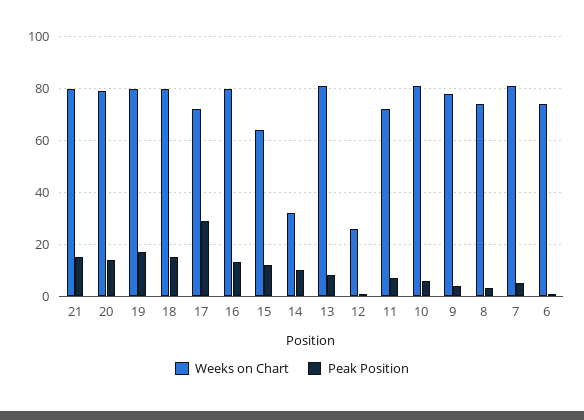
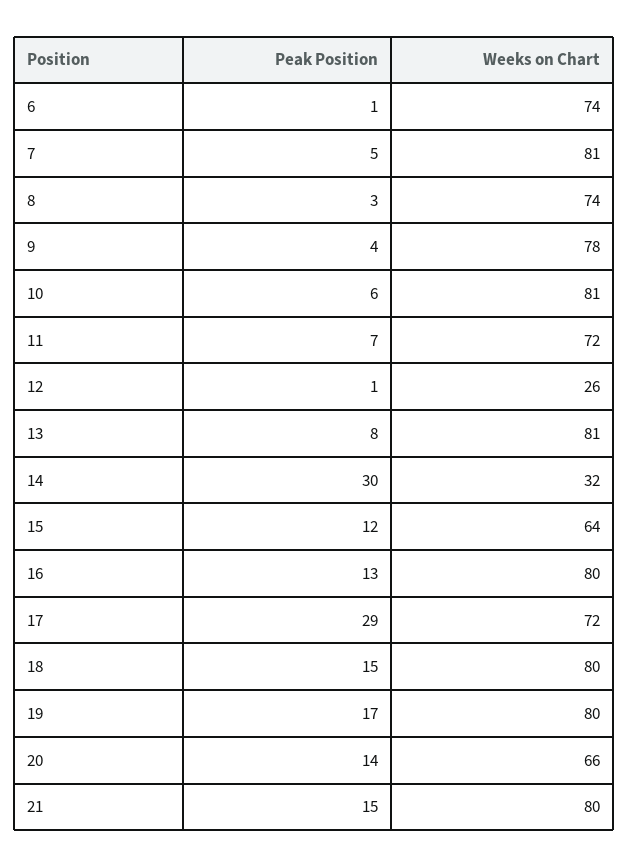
  {
    "Weeks on Chart": {
      "21": 80,
-     "20": 80,
+     "20": 66,
      "19": 80,
      "18": 80,
      "17": 72,
      "16": 80,
      "15": 64,
      "14": 32,
      "13": 81,
      "12": 26,
      "11": 72,
      "10": 81,
      "9": 78,
      "8": 74,
      "7": 81,
      "6": 74
    },
    "Peak Position": {
      "21": 15,
      "20": 14,
      "19": 17,
      "18": 15,
      "17": 29,
      "16": 13,
      "15": 12,
-     "14": 10,
+     "14": 30,
      "13": 8,
      "12": 1,
      "11": 7,
      "10": 6,
      "9": 4,
      "8": 3,
      "7": 5,
      "6": 1
    }
  }

